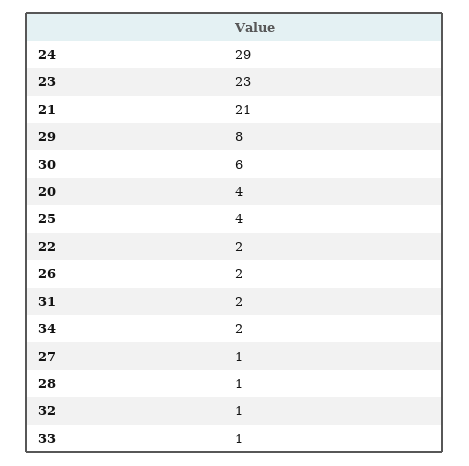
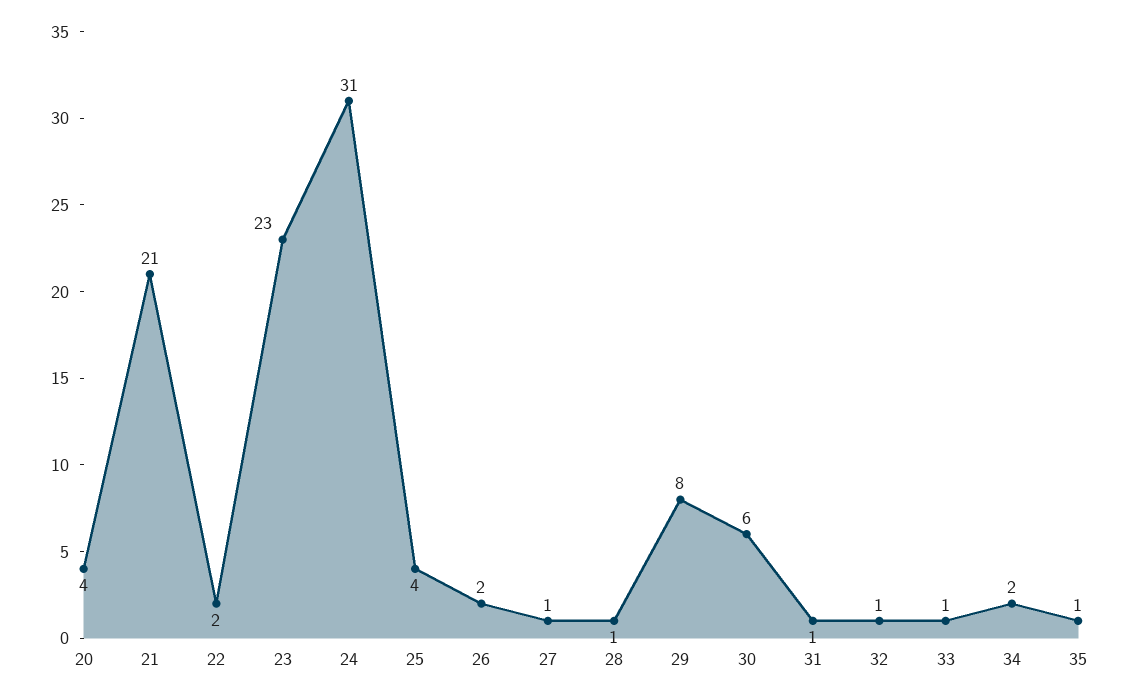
  {
-   "24": 29,
+   "24": 31,
    "23": 23,
    "21": 21,
    "29": 8,
    "30": 6,
    "20": 4,
    "25": 4,
    "22": 2,
    "26": 2,
-   "31": 2,
+   "31": 1,
    "34": 2,
    "27": 1,
    "28": 1,
    "32": 1,
-   "33": 1
+   "33": 1,
+   "35": 1
  }

